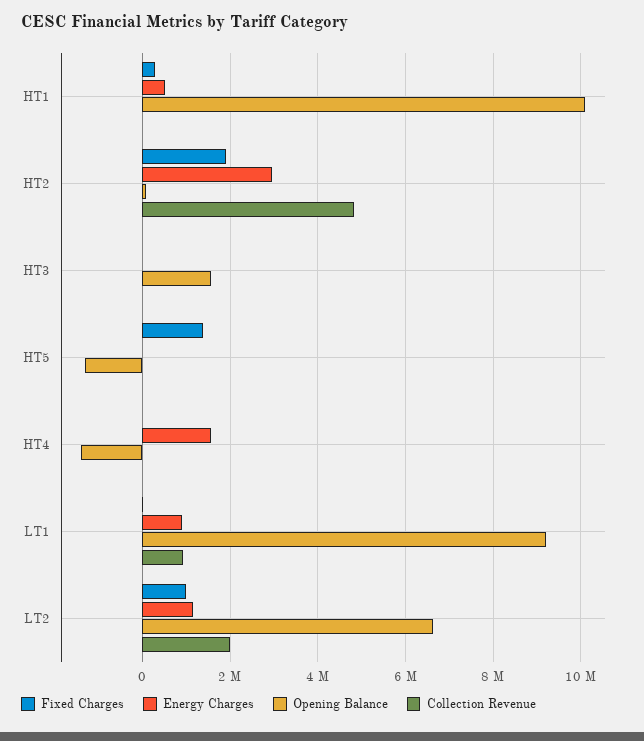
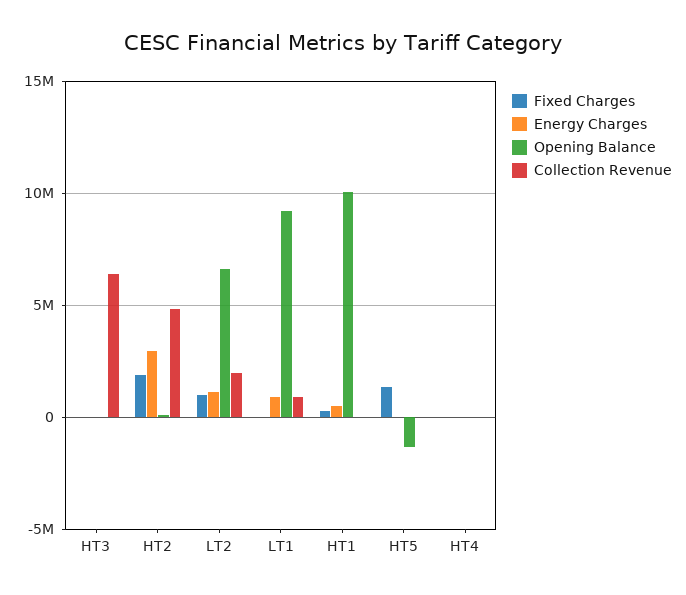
  {
    "Fixed Charges": {
      "HT1": 200000,
      "HT2": 2000000,
      "HT3": 0,
      "HT5": 1400000,
      "HT4": 0,
      "LT1": 0,
      "LT2": 1000000
    },
    "Energy Charges": {
      "HT1": 600000,
      "HT2": 3000000,
      "HT3": 0,
      "HT5": 0,
-     "HT4": 1600000,
+     "HT4": 0,
      "LT1": 1000000,
      "LT2": 1200000
    },
    "Opening Balance": {
      "HT1": 10000000,
      "HT2": 0,
-     "HT3": 1600000,
+     "HT3": 0,
      "HT5": -1400000,
-     "HT4": -1400000,
+     "HT4": 0,
      "LT1": 9200000,
      "LT2": 6600000
    },
    "Collection Revenue": {
      "HT1": 0,
      "HT2": 4800000,
-     "HT3": 0,
+     "HT3": 6500000,
      "HT5": 0,
      "HT4": 0,
      "LT1": 1000000,
      "LT2": 2000000
    }
  }

